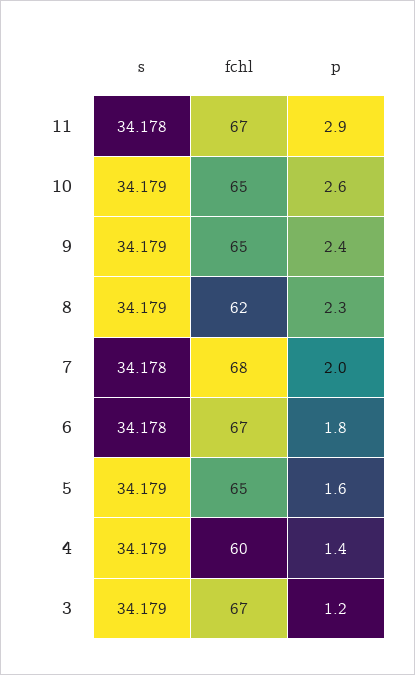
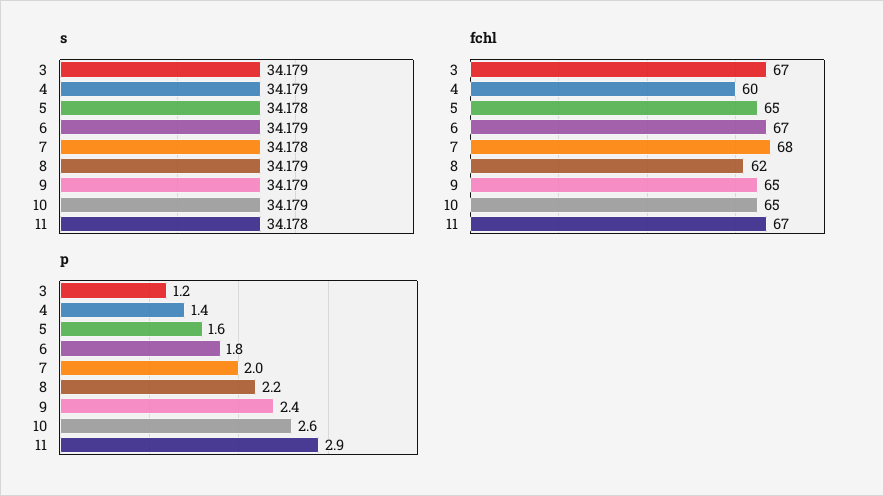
  {
    "s": {
      "11": 34.178,
      "10": 34.179,
      "9": 34.179,
      "8": 34.179,
      "7": 34.178,
-     "6": 34.178,
+     "6": 34.179,
-     "5": 34.179,
+     "5": 34.178,
      "4": 34.179,
      "3": 34.179
    },
    "fchl": {
      "11": 67,
      "10": 65,
      "9": 65,
      "8": 62,
      "7": 68,
      "6": 67,
      "5": 65,
      "4": 60,
      "3": 67
    },
    "p": {
      "11": 2.9,
      "10": 2.6,
      "9": 2.4,
-     "8": 2.3,
+     "8": 2.2,
      "7": 2,
      "6": 1.8,
      "5": 1.6,
      "4": 1.4,
      "3": 1.2
    }
  }

